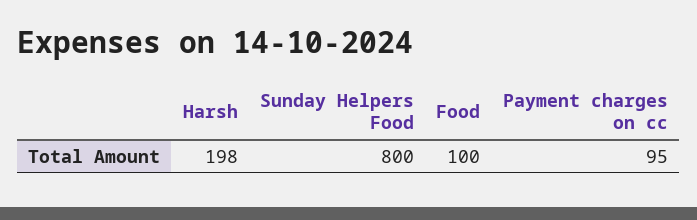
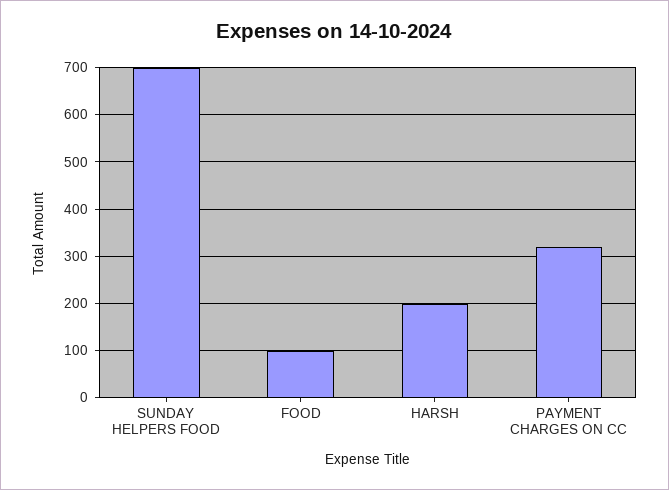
  {
    "Harsh": 198,
-   "Sunday Helpers Food": 800,
+   "Sunday Helpers Food": 700,
    "Food": 100,
-   "Payment charges on cc": 95
+   "Payment charges on cc": 320
  }

